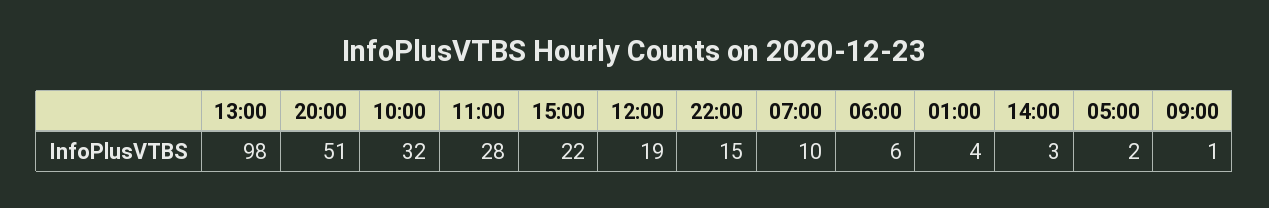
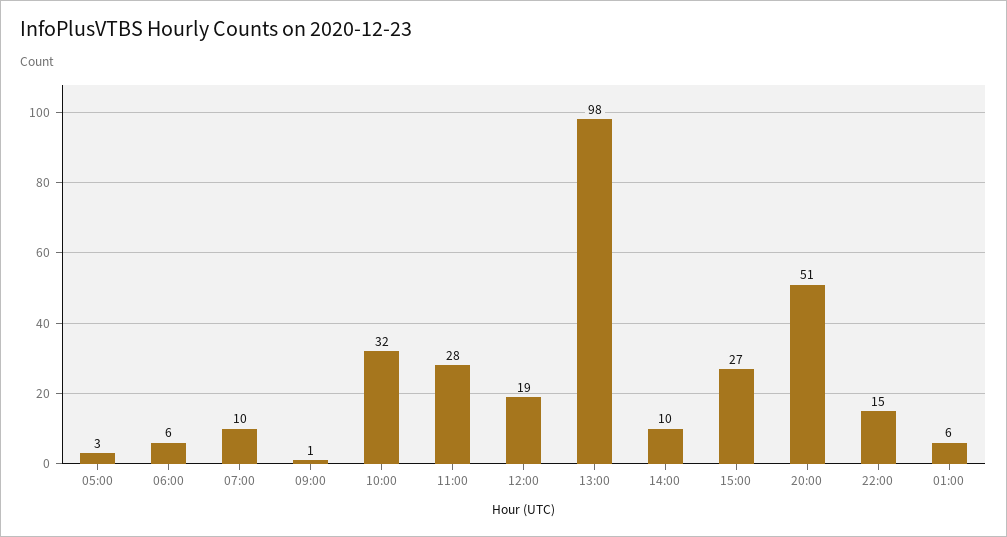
  {
    "13:00": 98,
    "20:00": 51,
    "10:00": 32,
    "11:00": 28,
-   "15:00": 22,
+   "15:00": 27,
    "12:00": 19,
    "22:00": 15,
    "07:00": 10,
    "06:00": 6,
-   "01:00": 4,
+   "01:00": 6,
-   "14:00": 3,
+   "14:00": 10,
-   "05:00": 2,
+   "05:00": 3,
    "09:00": 1
  }

